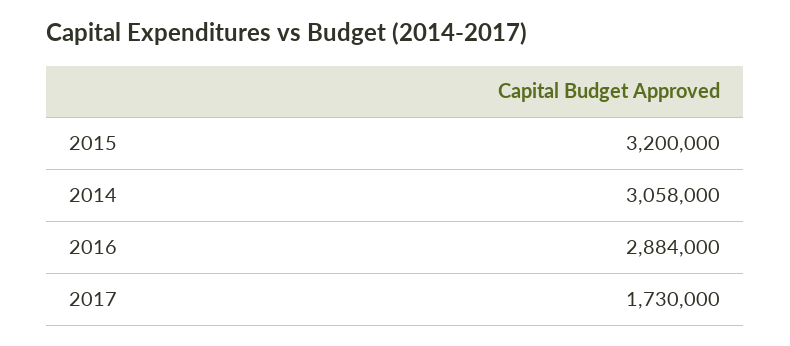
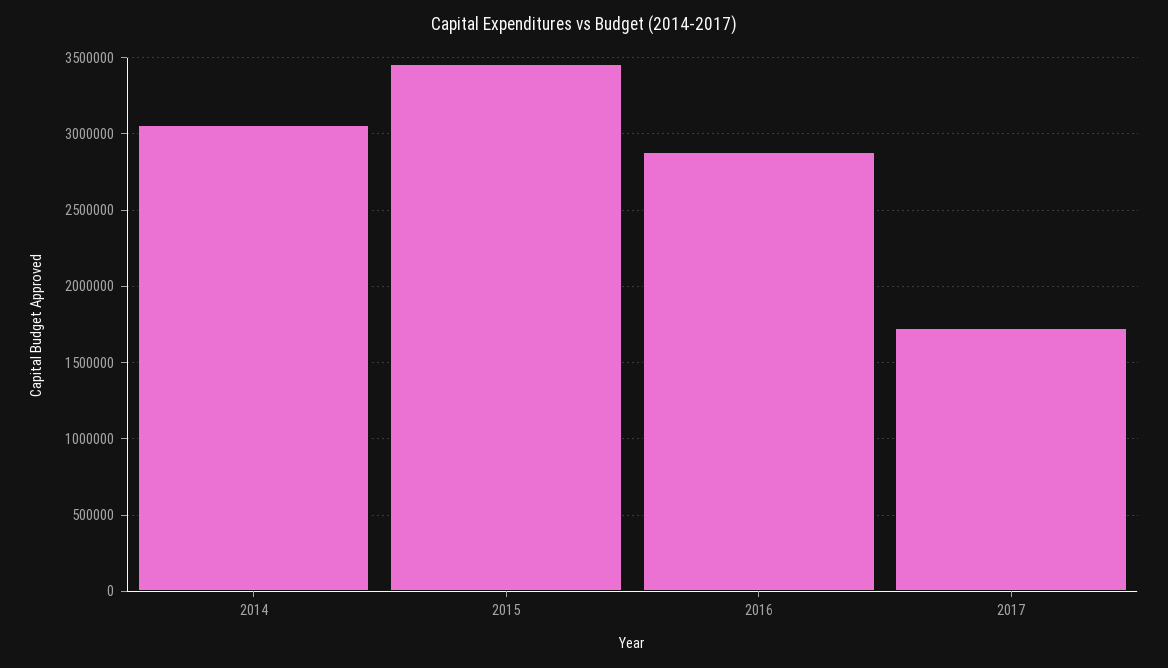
  {
-   "2015": 3200000,
+   "2015": 3450000,
    "2014": 3058000,
    "2016": 2884000,
    "2017": 1730000
  }

